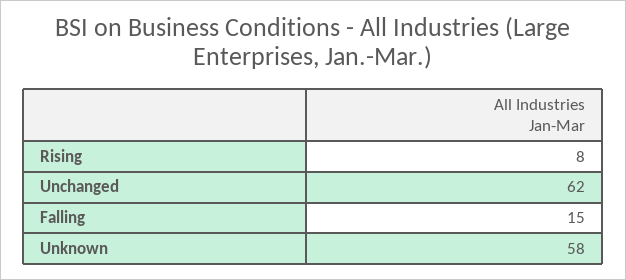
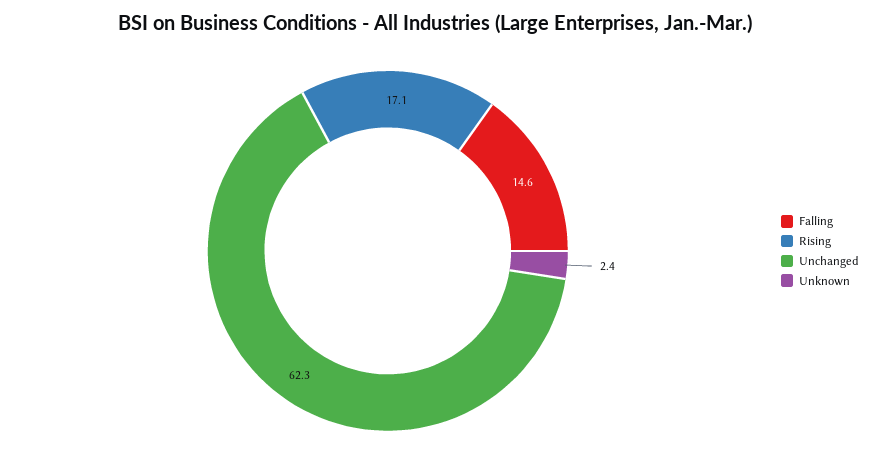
  {
-   "Rising": 8,
+   "Rising": 17.1,
    "Unchanged": 62.3,
    "Falling": 14.6,
-   "Unknown": 58
+   "Unknown": 2.4
  }

